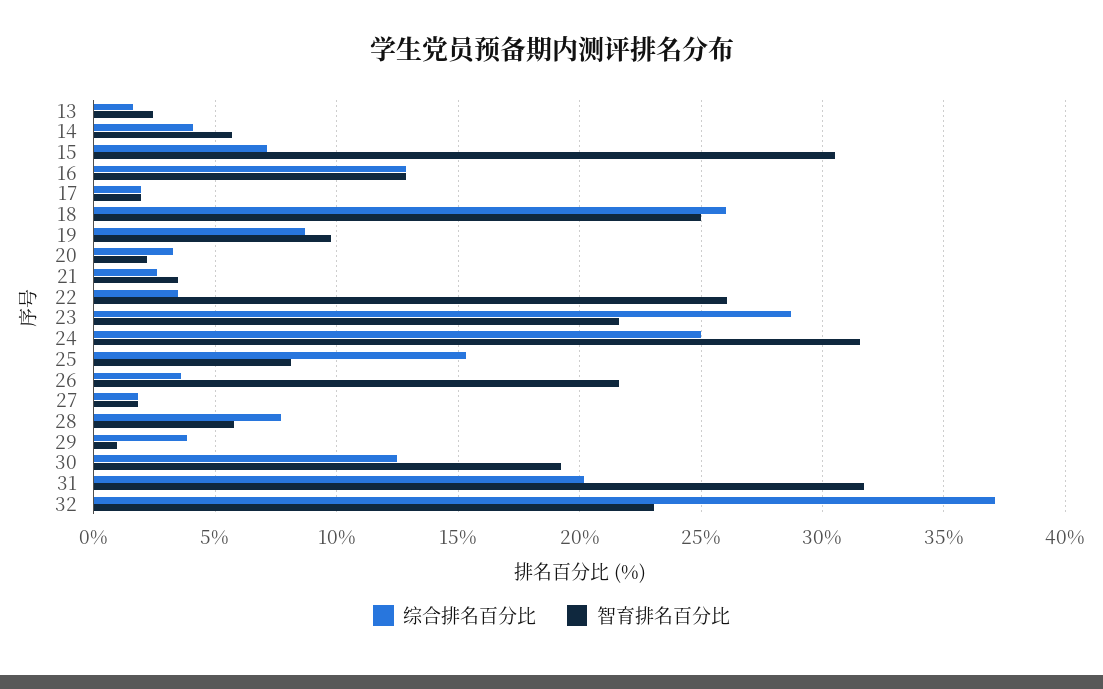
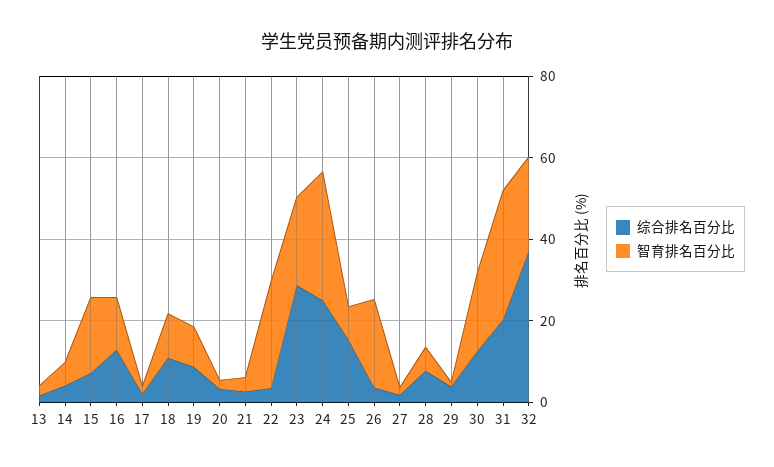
  {
    "综合排名百分比": {
      "13": 1.5,
      "14": 4,
      "15": 7,
      "16": 13,
      "17": 2,
-     "18": 26,
+     "18": 10,
      "19": 8.5,
      "20": 3.5,
      "21": 2.5,
      "22": 3.5,
      "23": 28.5,
      "24": 25,
      "25": 15.5,
      "26": 3.5,
      "27": 2,
      "28": 7.5,
      "29": 4,
      "30": 12.5,
      "31": 20,
      "32": 37
    },
    "智育排名百分比": {
      "13": 2.5,
      "14": 5.5,
-     "15": 30.5,
+     "15": 20,
      "16": 13,
      "17": 2,
-     "18": 25,
+     "18": 10,
      "19": 10,
      "20": 2,
      "21": 3.5,
      "22": 26,
      "23": 21.5,
      "24": 31.5,
      "25": 8,
      "26": 21.5,
      "27": 2,
      "28": 6,
      "29": 1,
      "30": 19,
      "31": 31.5,
      "32": 23
    }
  }

